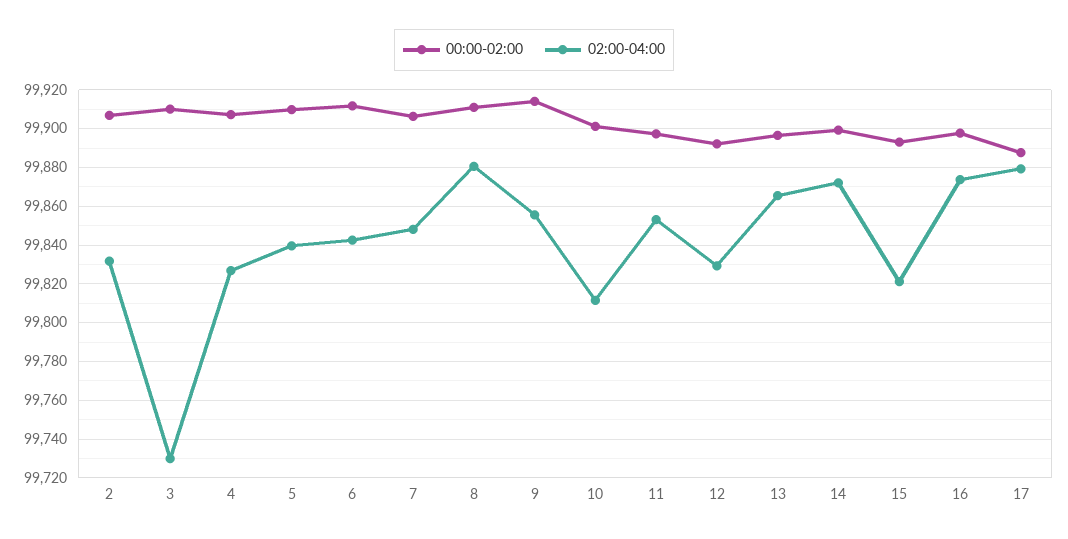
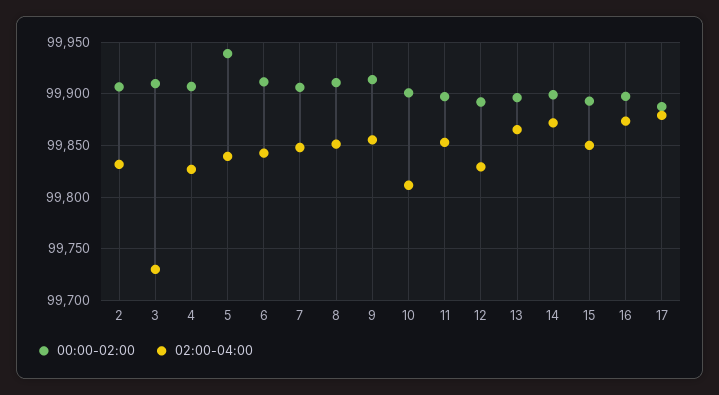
  {
    "00:00-02:00": {
      "2": 99905,
      "3": 99910,
      "4": 99905,
-     "5": 99910,
+     "5": 99940,
      "6": 99910,
      "7": 99905,
      "8": 99910,
      "9": 99915,
      "10": 99900,
      "11": 99895,
      "12": 99890,
      "13": 99895,
      "14": 99900,
      "15": 99895,
      "16": 99900,
      "17": 99890
    },
    "02:00-04:00": {
      "2": 99830,
      "3": 99730,
      "4": 99825,
      "5": 99840,
      "6": 99845,
      "7": 99850,
-     "8": 99880,
+     "8": 99850,
      "9": 99855,
      "10": 99810,
      "11": 99855,
      "12": 99830,
      "13": 99865,
      "14": 99870,
-     "15": 99820,
+     "15": 99850,
      "16": 99875,
      "17": 99880
    }
  }

